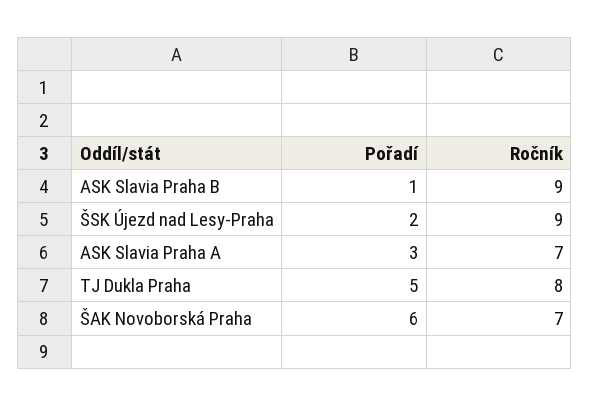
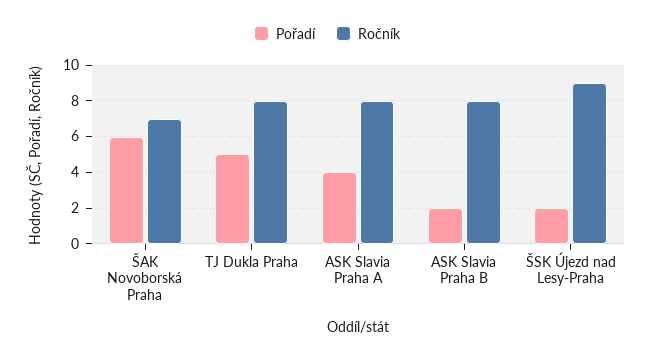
  {
    "Pořadí": {
-     "ASK Slavia Praha B": 1,
+     "ASK Slavia Praha B": 2,
      "ŠSK Újezd nad Lesy-Praha": 2,
-     "ASK Slavia Praha A": 3,
+     "ASK Slavia Praha A": 4,
      "TJ Dukla Praha": 5,
      "ŠAK Novoborská Praha": 6
    },
    "Ročník": {
-     "ASK Slavia Praha B": 9,
+     "ASK Slavia Praha B": 8,
      "ŠSK Újezd nad Lesy-Praha": 9,
-     "ASK Slavia Praha A": 7,
+     "ASK Slavia Praha A": 8,
      "TJ Dukla Praha": 8,
      "ŠAK Novoborská Praha": 7
    }
  }

